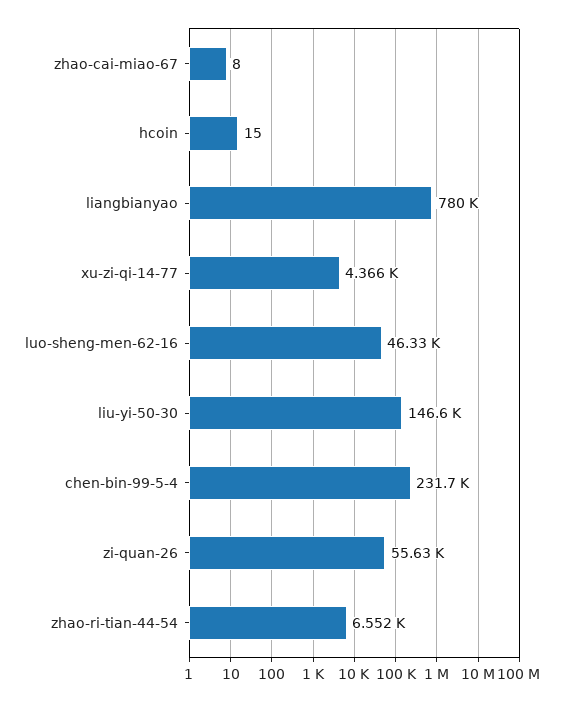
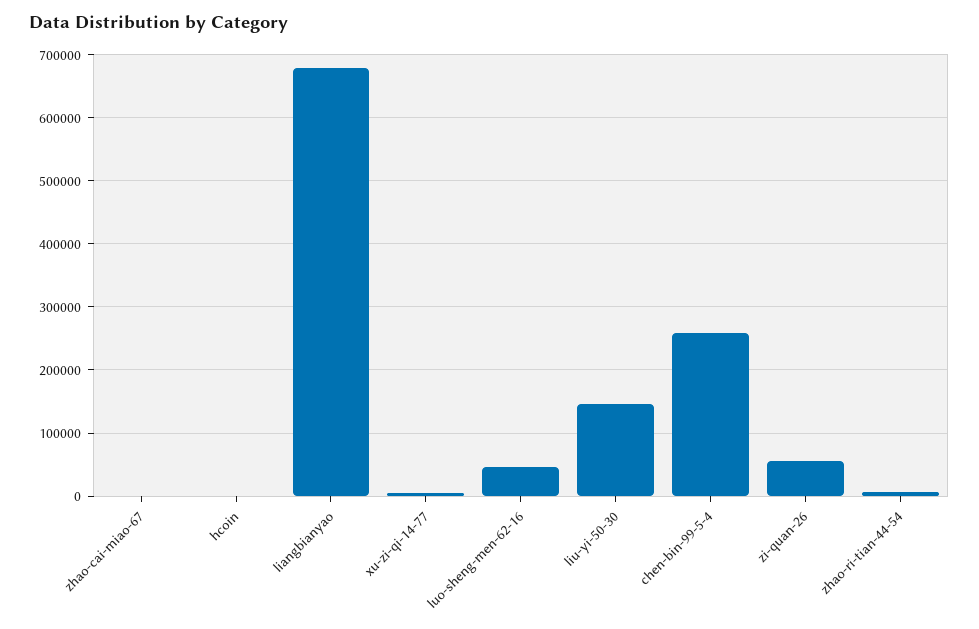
  {
    "zhao-cai-miao-67": 8,
    "hcoin": 15,
-   "liangbianyao": 780000,
+   "liangbianyao": 680000,
    "xu-zi-qi-14-77": 4366,
    "luo-sheng-men-62-16": 46330,
    "liu-yi-50-30": 146600,
-   "chen-bin-99-5-4": 231700,
+   "chen-bin-99-5-4": 260000,
    "zi-quan-26": 55630,
    "zhao-ri-tian-44-54": 6552
  }

